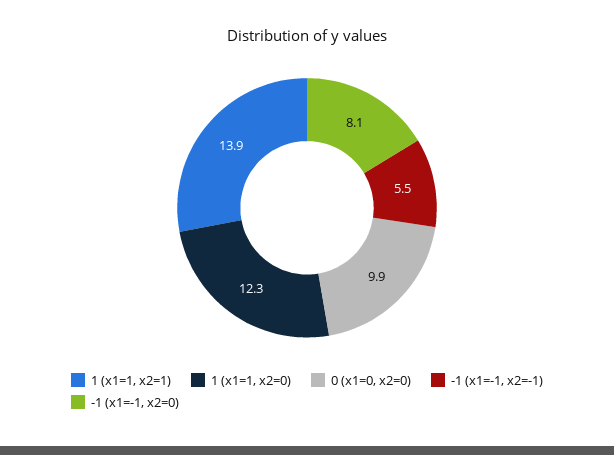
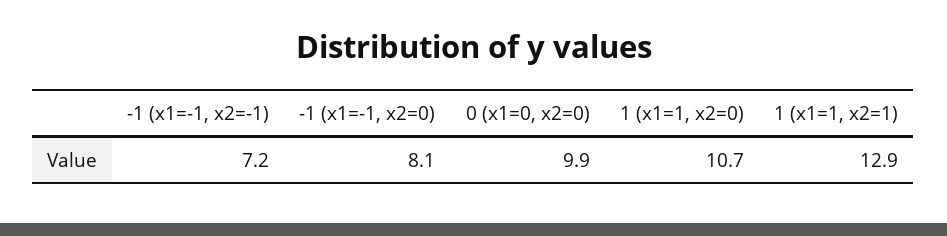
  {
-   "1 (x1=1, x2=1)": 13.9,
+   "1 (x1=1, x2=1)": 12.9,
-   "1 (x1=1, x2=0)": 12.3,
+   "1 (x1=1, x2=0)": 10.7,
    "0 (x1=0, x2=0)": 9.9,
-   "-1 (x1=-1, x2=-1)": 5.5,
+   "-1 (x1=-1, x2=-1)": 7.2,
    "-1 (x1=-1, x2=0)": 8.1
  }

